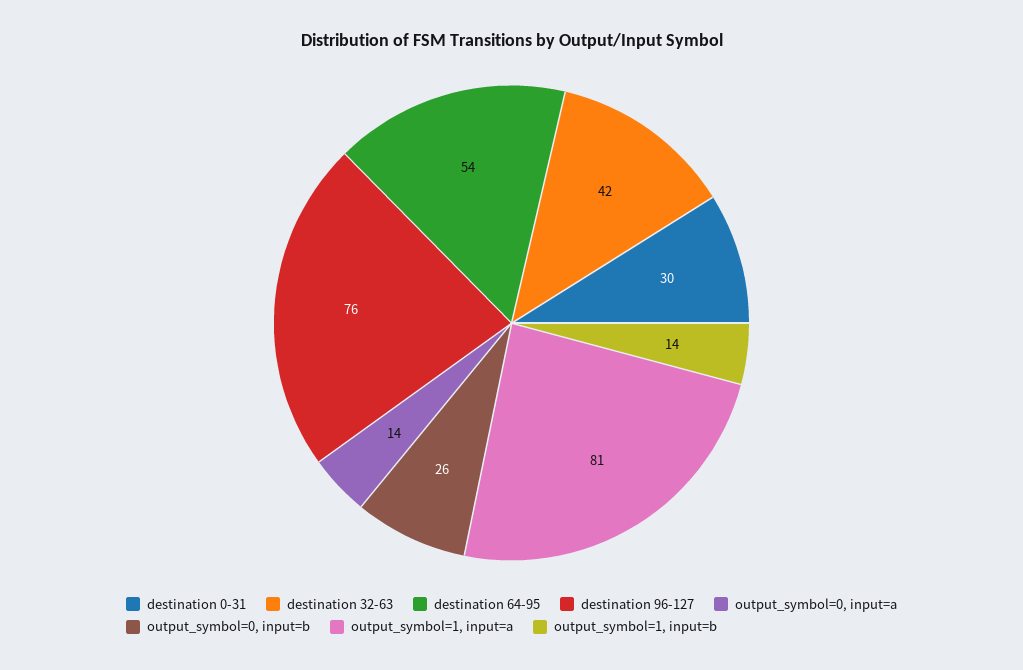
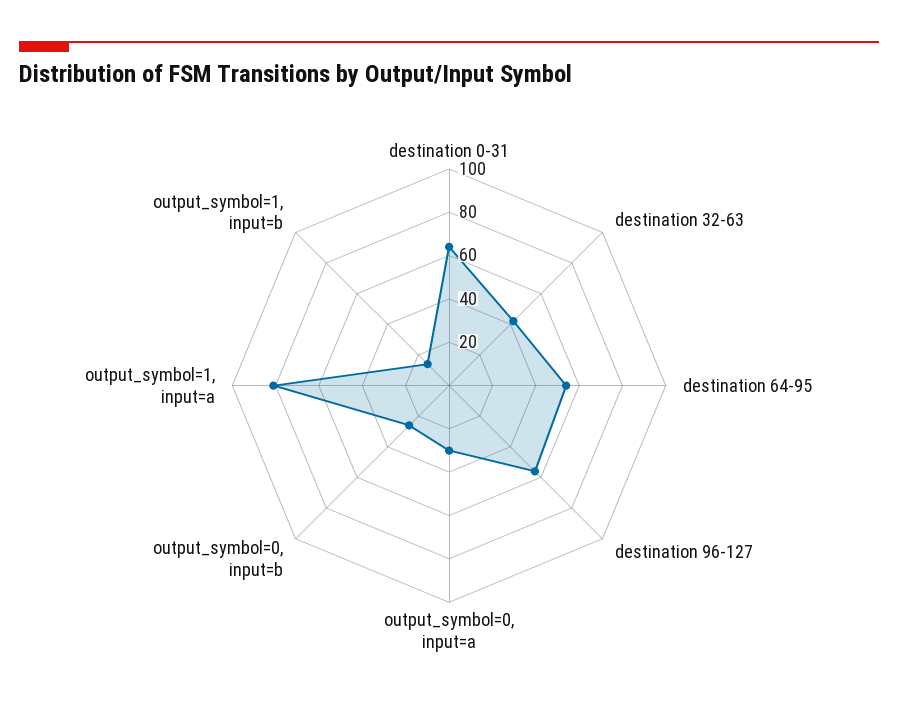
  {
-   "destination 0-31": 30,
+   "destination 0-31": 65,
    "destination 32-63": 42,
    "destination 64-95": 54,
-   "destination 96-127": 76,
+   "destination 96-127": 55,
-   "output_symbol=0, input=a": 14,
+   "output_symbol=0, input=a": 30,
    "output_symbol=0, input=b": 26,
    "output_symbol=1, input=a": 81,
    "output_symbol=1, input=b": 14
  }

